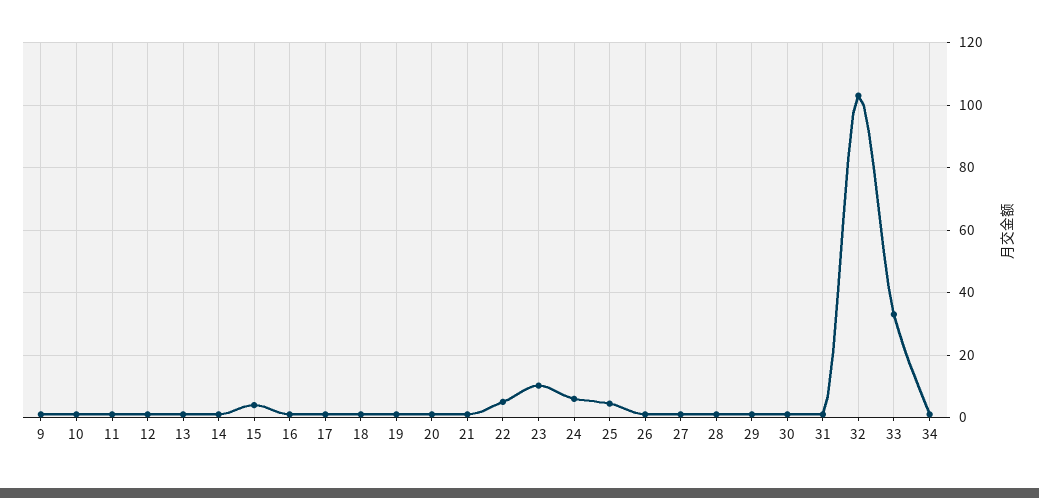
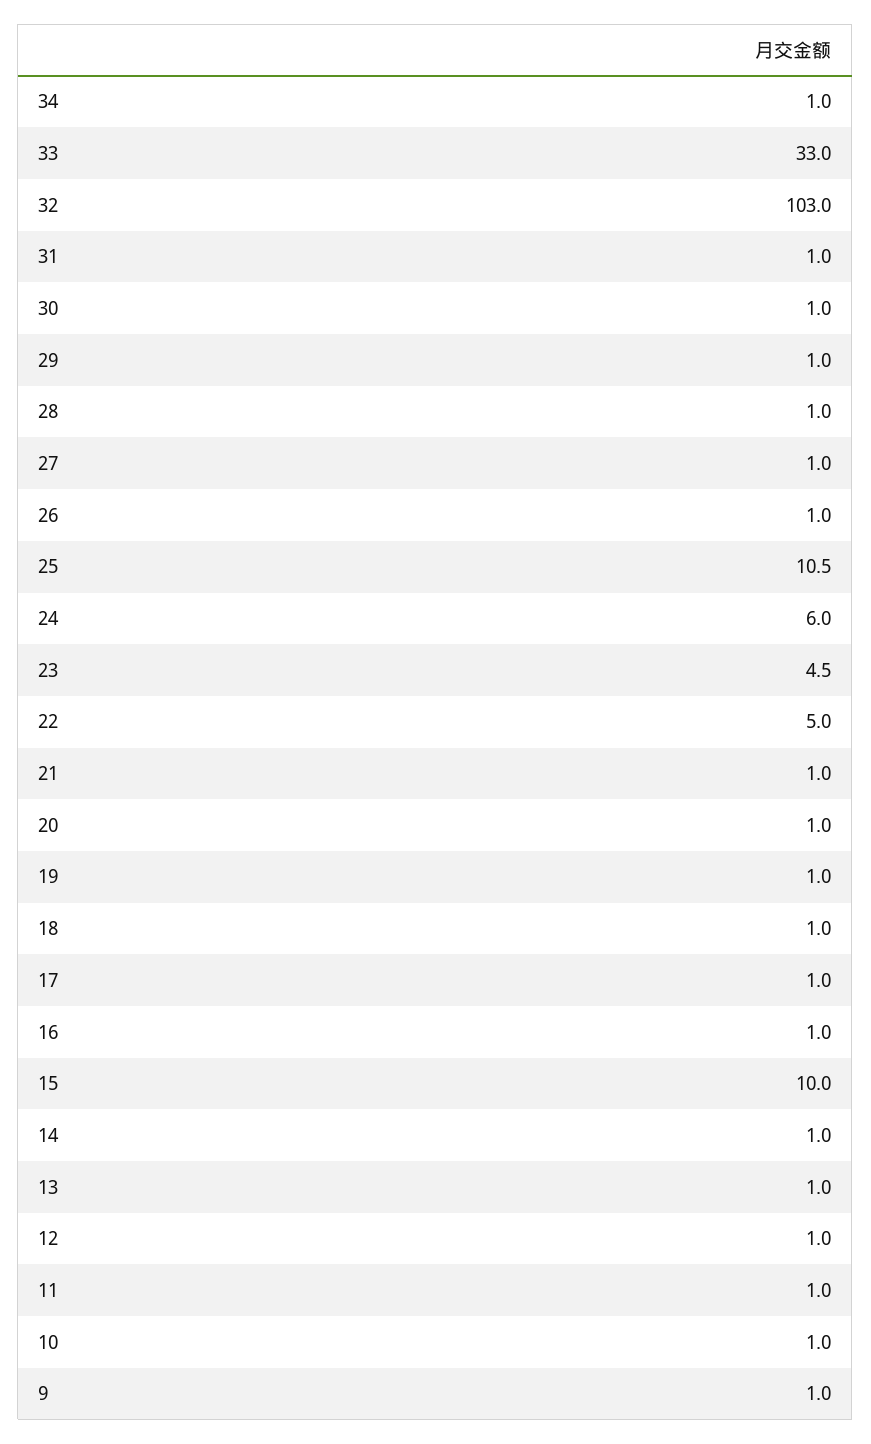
  {
    "9": 1,
    "10": 1,
    "11": 1,
    "12": 1,
    "13": 1,
    "14": 1,
-   "15": 4,
+   "15": 10,
    "16": 1,
    "17": 1,
    "18": 1,
    "19": 1,
    "20": 1,
    "21": 1,
    "22": 5,
-   "23": 10,
+   "23": 4.5,
    "24": 6,
-   "25": 4,
+   "25": 10.5,
    "26": 1,
    "27": 1,
    "28": 1,
    "29": 1,
    "30": 1,
    "31": 1,
    "32": 103,
    "33": 33,
    "34": 1
  }

